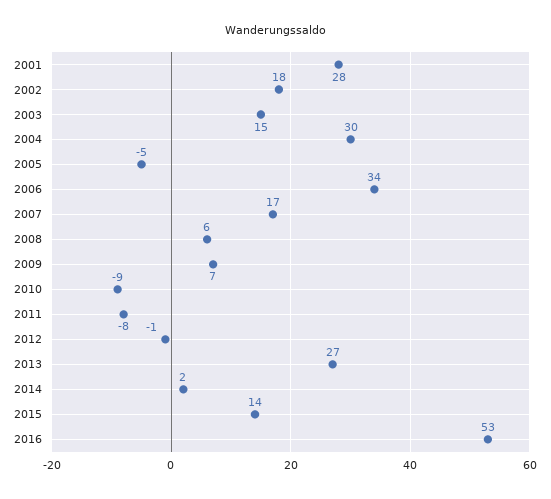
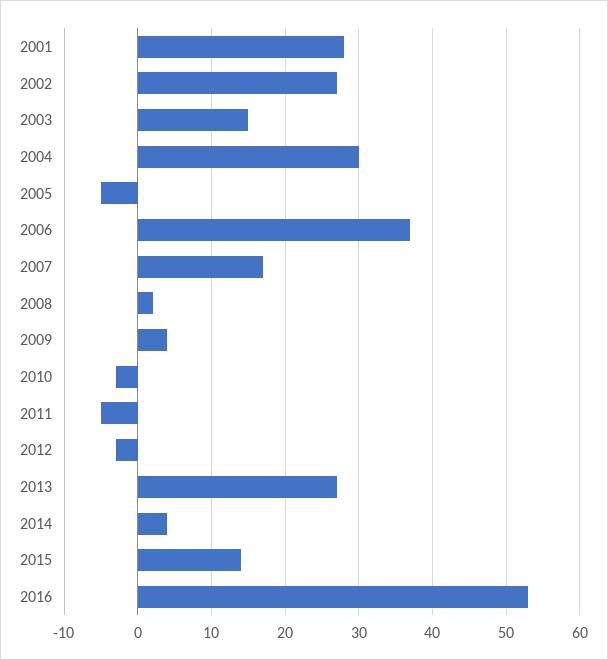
  {
    "2001": 28,
-   "2002": 18,
+   "2002": 27,
    "2003": 15,
    "2004": 30,
    "2005": -5,
-   "2006": 34,
+   "2006": 37,
    "2007": 17,
-   "2008": 6,
+   "2008": 2,
-   "2009": 7,
+   "2009": 4,
-   "2010": -9,
+   "2010": -3,
-   "2011": -8,
+   "2011": -5,
-   "2012": -1,
+   "2012": -3,
    "2013": 27,
-   "2014": 2,
+   "2014": 4,
    "2015": 14,
    "2016": 53
  }

